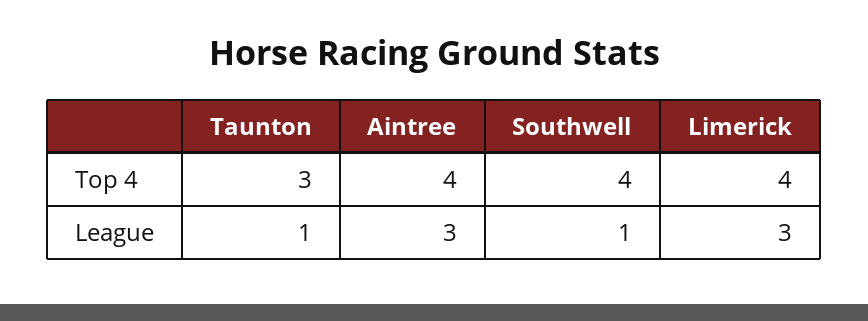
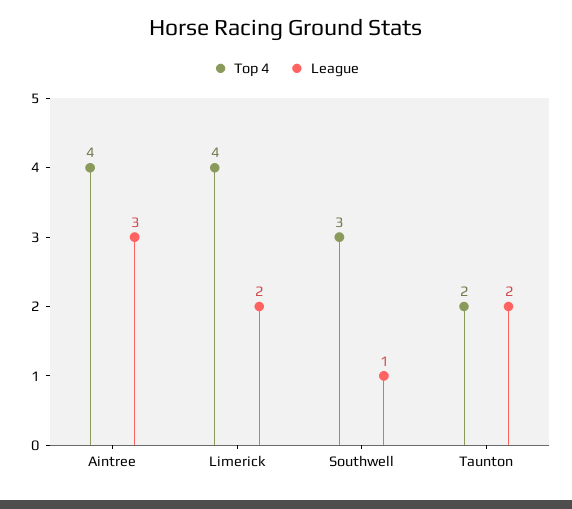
  {
    "Top 4": {
-     "Taunton": 3,
+     "Taunton": 2,
      "Aintree": 4,
-     "Southwell": 4,
+     "Southwell": 3,
      "Limerick": 4
    },
    "League": {
-     "Taunton": 1,
+     "Taunton": 2,
      "Aintree": 3,
      "Southwell": 1,
-     "Limerick": 3
+     "Limerick": 2
    }
  }

